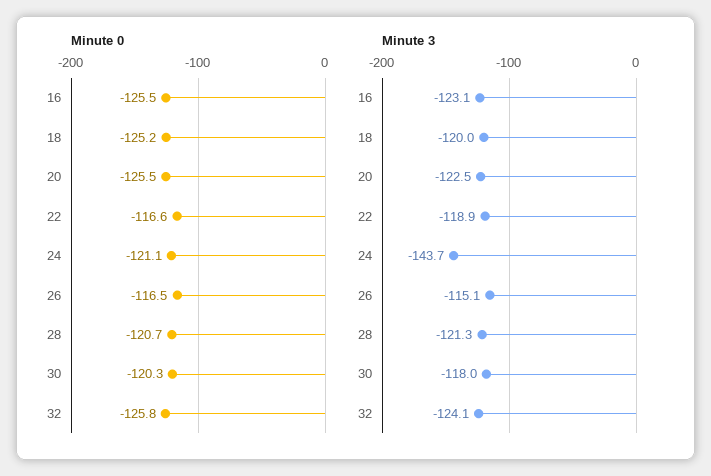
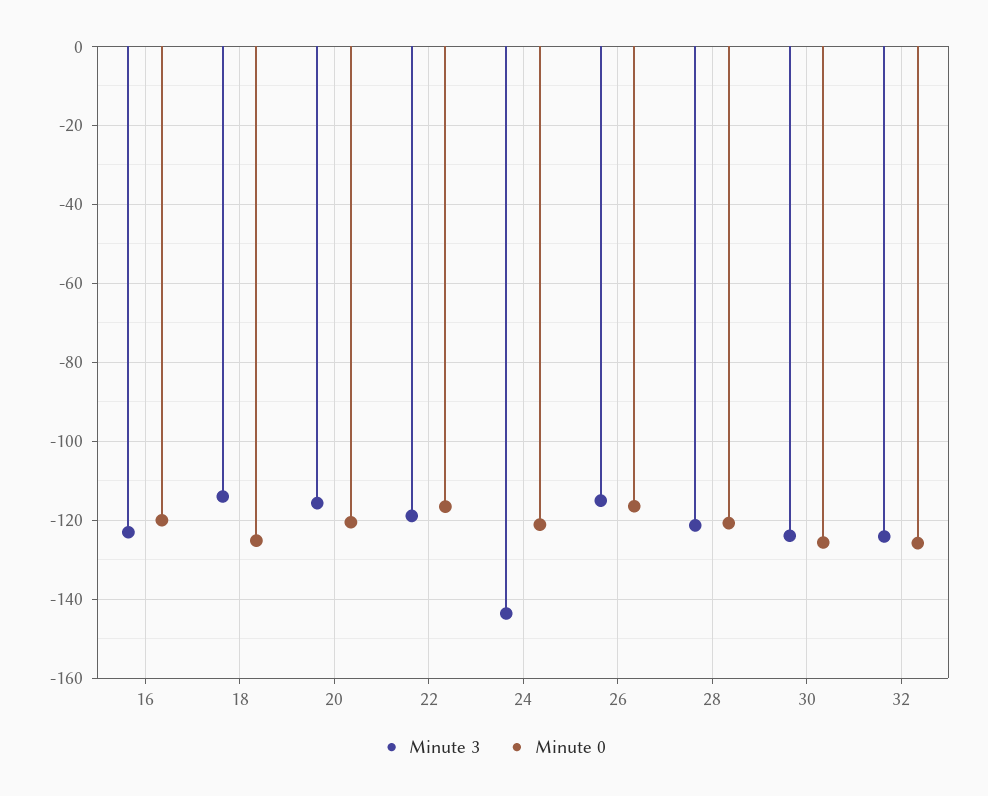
  {
    "Minute 0": {
-     "16": -125.5,
+     "16": -120,
      "18": -125.2,
-     "20": -125.5,
+     "20": -120,
      "22": -116.6,
      "24": -121.1,
      "26": -116.5,
      "28": -120.7,
-     "30": -120.3,
+     "30": -126,
      "32": -125.8
    },
    "Minute 3": {
      "16": -123.1,
-     "18": -120,
+     "18": -114,
-     "20": -122.5,
+     "20": -116,
      "22": -118.9,
      "24": -143.7,
      "26": -115.1,
      "28": -121.3,
-     "30": -118,
+     "30": -124,
      "32": -124.1
    }
  }

